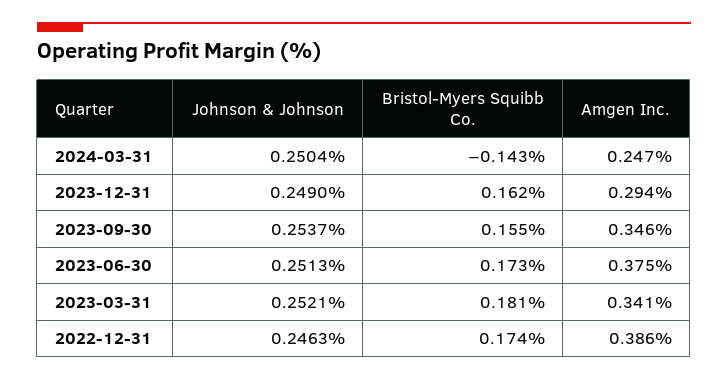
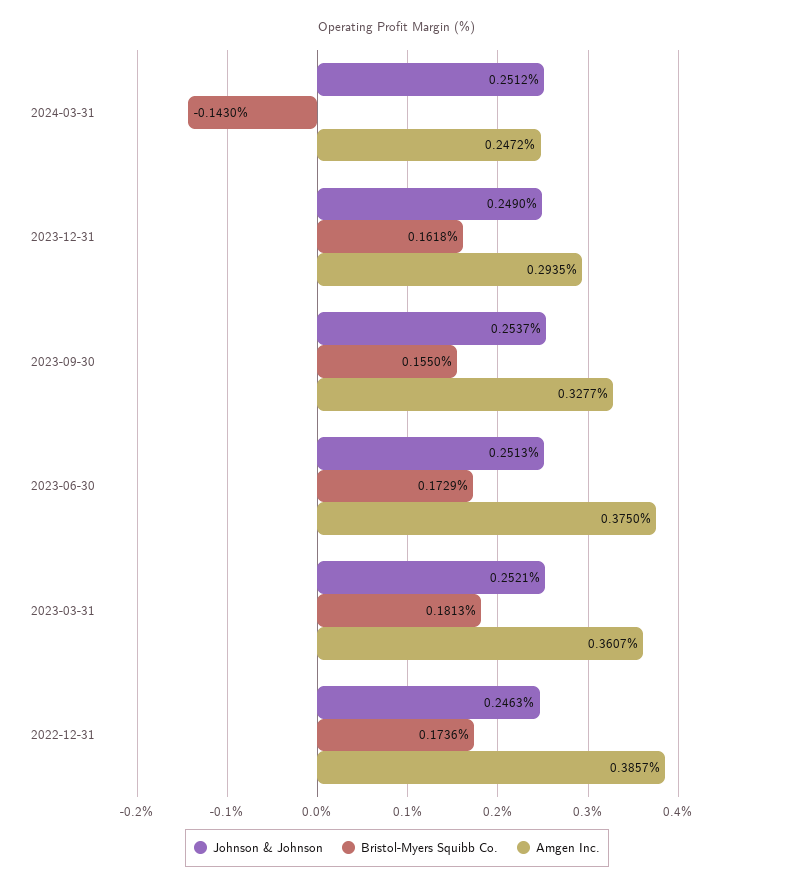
  {
    "Johnson & Johnson": {
-     "2024-03-31": 0.2504,
+     "2024-03-31": 0.2512,
      "2023-12-31": 0.249,
      "2023-09-30": 0.2537,
      "2023-06-30": 0.2513,
      "2023-03-31": 0.2521,
      "2022-12-31": 0.2463
    },
    "Bristol-Myers Squibb Co.": {
      "2024-03-31": -0.143,
      "2023-12-31": 0.1618,
      "2023-09-30": 0.155,
      "2023-06-30": 0.1729,
      "2023-03-31": 0.1813,
      "2022-12-31": 0.1736
    },
    "Amgen Inc.": {
      "2024-03-31": 0.2472,
      "2023-12-31": 0.2935,
-     "2023-09-30": 0.346,
+     "2023-09-30": 0.3277,
      "2023-06-30": 0.375,
-     "2023-03-31": 0.341,
+     "2023-03-31": 0.3607,
      "2022-12-31": 0.3857
    }
  }

